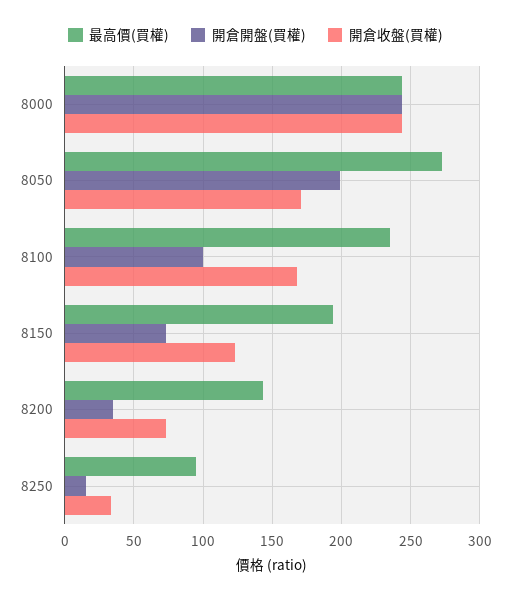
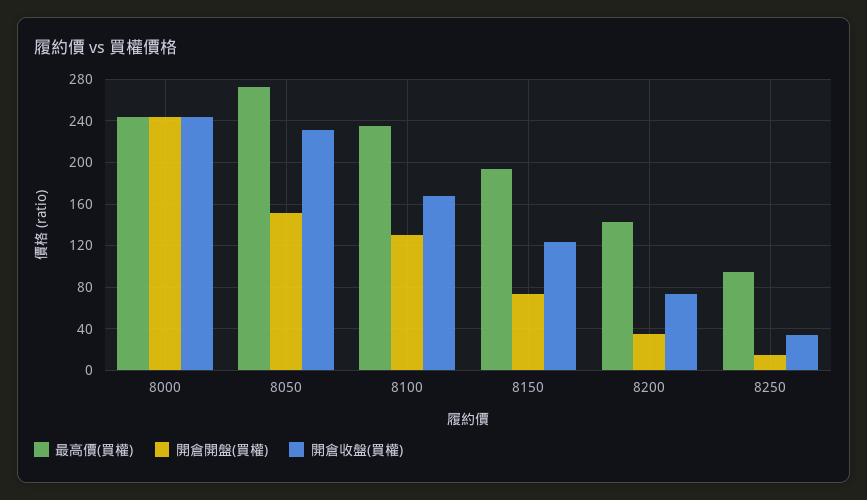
  {
    "最高價(買權)": {
      "8000": 245,
      "8050": 275,
      "8100": 235,
      "8150": 195,
      "8200": 145,
      "8250": 95
    },
    "開倉開盤(買權)": {
      "8000": 245,
-     "8050": 200,
+     "8050": 150,
-     "8100": 100,
+     "8100": 130,
      "8150": 75,
      "8200": 35,
      "8250": 15
    },
    "開倉收盤(買權)": {
      "8000": 245,
-     "8050": 170,
+     "8050": 230,
      "8100": 170,
      "8150": 125,
      "8200": 75,
      "8250": 35
    }
  }

